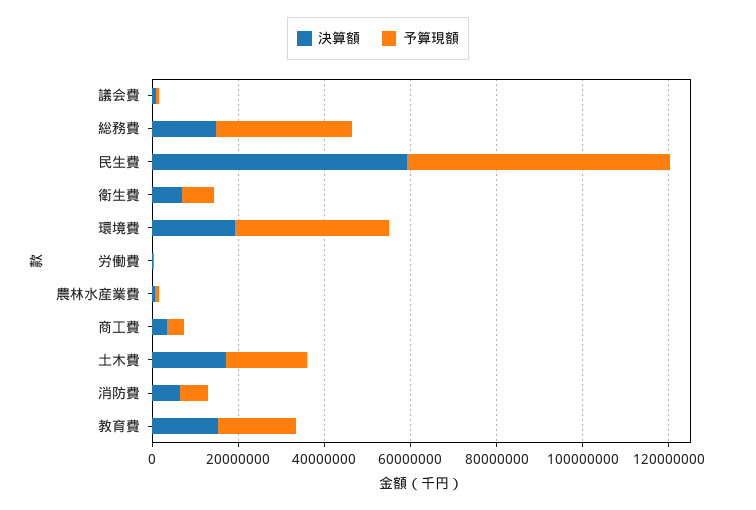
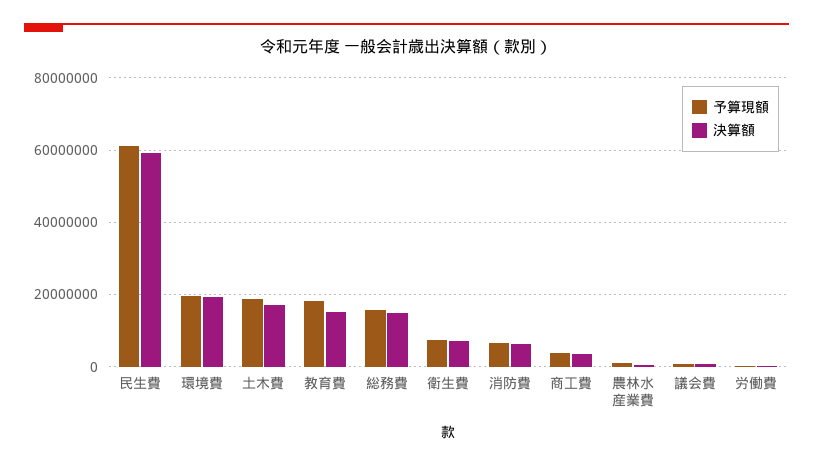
  {
    "決算額": {
      "議会費": 0,
      "総務費": 14000000,
      "民生費": 60000000,
      "衛生費": 8000000,
      "環境費": 20000000,
      "労働費": 0,
      "農林水産業費": 0,
      "商工費": 4000000,
      "土木費": 18000000,
      "消防費": 6000000,
      "教育費": 16000000
    },
    "予算現額": {
      "議会費": 0,
-     "総務費": 30000000,
+     "総務費": 16000000,
      "民生費": 62000000,
      "衛生費": 8000000,
-     "環境費": 35000000,
+     "環境費": 20000000,
      "労働費": 0,
      "農林水産業費": 2000000,
      "商工費": 4000000,
      "土木費": 18000000,
      "消防費": 6000000,
      "教育費": 18000000
    }
  }

